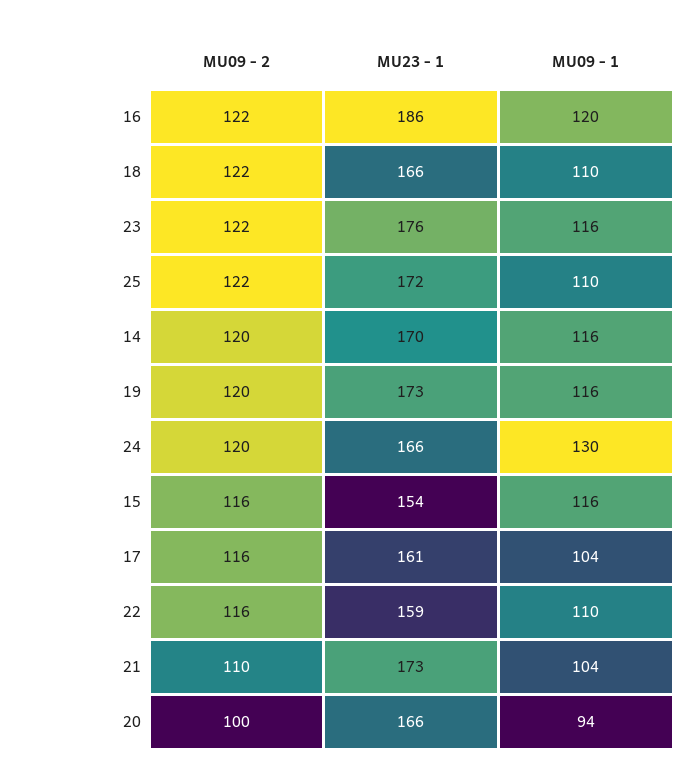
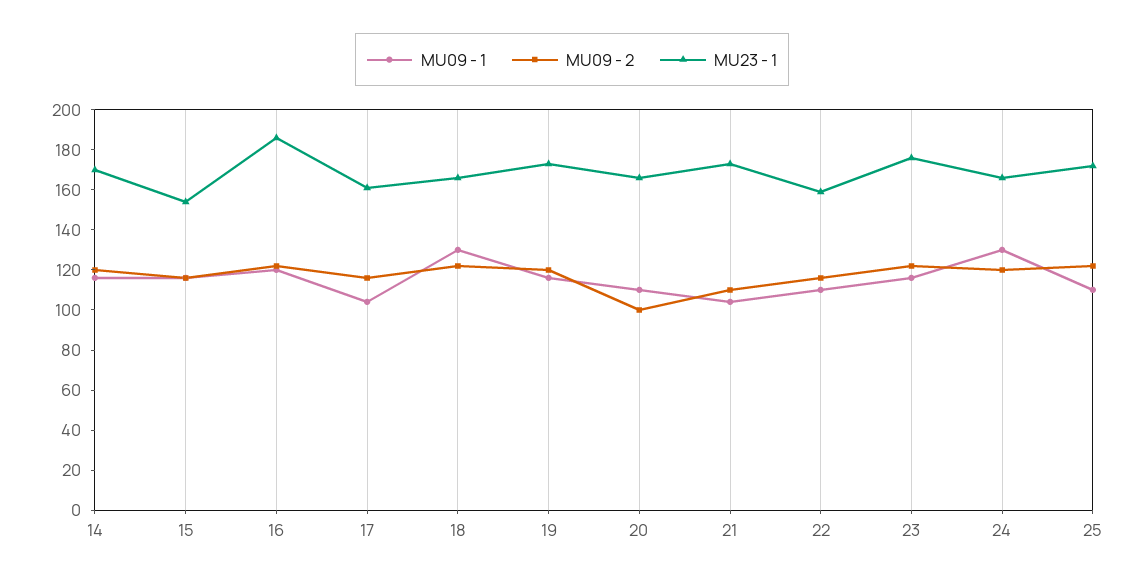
  {
    "MU09 - 2": {
      "16": 122,
      "18": 122,
      "23": 122,
      "25": 122,
      "14": 120,
      "19": 120,
      "24": 120,
      "15": 116,
      "17": 116,
      "22": 116,
      "21": 110,
      "20": 100
    },
    "MU23 - 1": {
      "16": 186,
      "18": 166,
      "23": 176,
      "25": 172,
      "14": 170,
      "19": 173,
      "24": 166,
      "15": 154,
      "17": 161,
      "22": 159,
      "21": 173,
      "20": 166
    },
    "MU09 - 1": {
      "16": 120,
-     "18": 110,
+     "18": 130,
      "23": 116,
      "25": 110,
      "14": 116,
      "19": 116,
      "24": 130,
      "15": 116,
      "17": 104,
      "22": 110,
      "21": 104,
-     "20": 94
+     "20": 110
    }
  }

